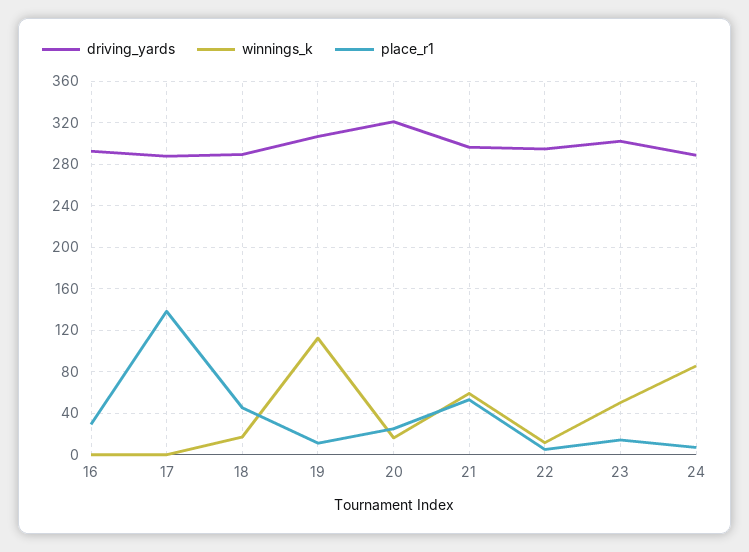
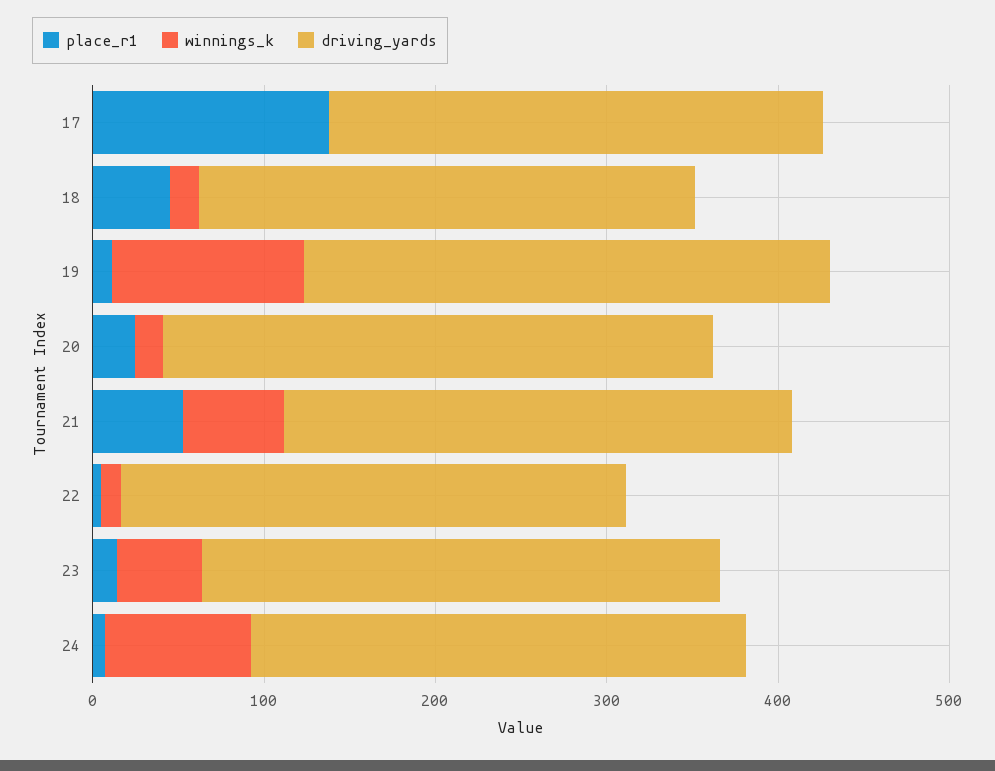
  {
    "driving_yards": {
-     "16": 290,
      "17": 290,
      "18": 290,
      "19": 310,
      "20": 320,
      "21": 300,
      "22": 290,
      "23": 300,
      "24": 290
    },
    "winnings_k": {
-     "16": 0,
      "17": 0,
      "18": 20,
      "19": 110,
      "20": 20,
      "21": 60,
      "22": 10,
      "23": 50,
      "24": 90
    },
    "place_r1": {
-     "16": 30,
      "17": 140,
      "18": 50,
      "19": 10,
      "20": 30,
      "21": 50,
      "22": 10,
      "23": 10,
      "24": 10
    }
  }

